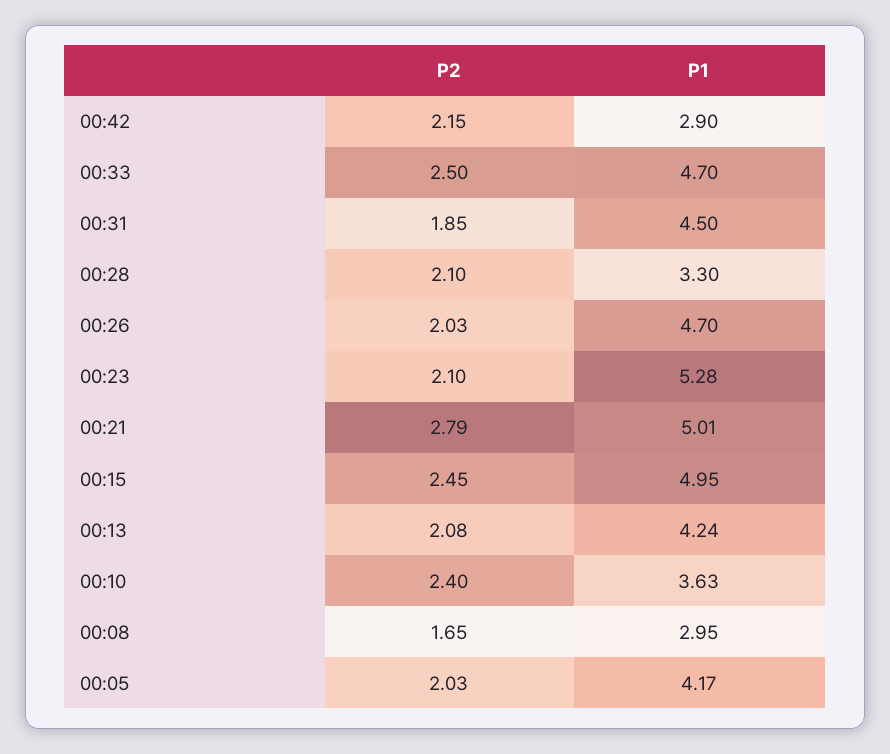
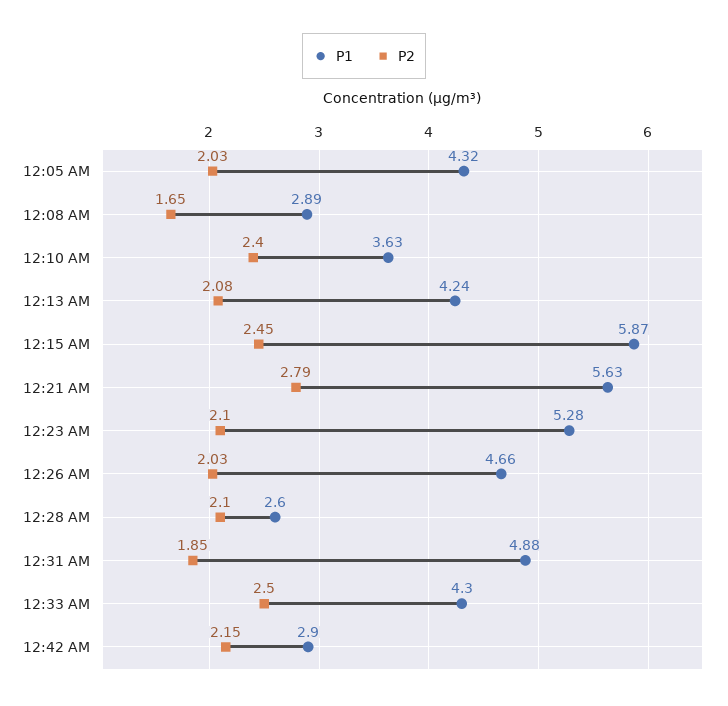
  {
    "P2": {
      "00:42": 2.15,
      "00:33": 2.5,
      "00:31": 1.85,
      "00:28": 2.1,
      "00:26": 2.03,
      "00:23": 2.1,
      "00:21": 2.79,
      "00:15": 2.45,
      "00:13": 2.08,
      "00:10": 2.4,
      "00:08": 1.65,
      "00:05": 2.03
    },
    "P1": {
      "00:42": 2.9,
-     "00:33": 4.7,
+     "00:33": 4.3,
-     "00:31": 4.5,
+     "00:31": 4.88,
-     "00:28": 3.3,
+     "00:28": 2.6,
-     "00:26": 4.7,
+     "00:26": 4.66,
      "00:23": 5.28,
-     "00:21": 5.01,
+     "00:21": 5.63,
-     "00:15": 4.95,
+     "00:15": 5.87,
      "00:13": 4.24,
      "00:10": 3.63,
-     "00:08": 2.95,
+     "00:08": 2.89,
-     "00:05": 4.17
+     "00:05": 4.32
    }
  }

